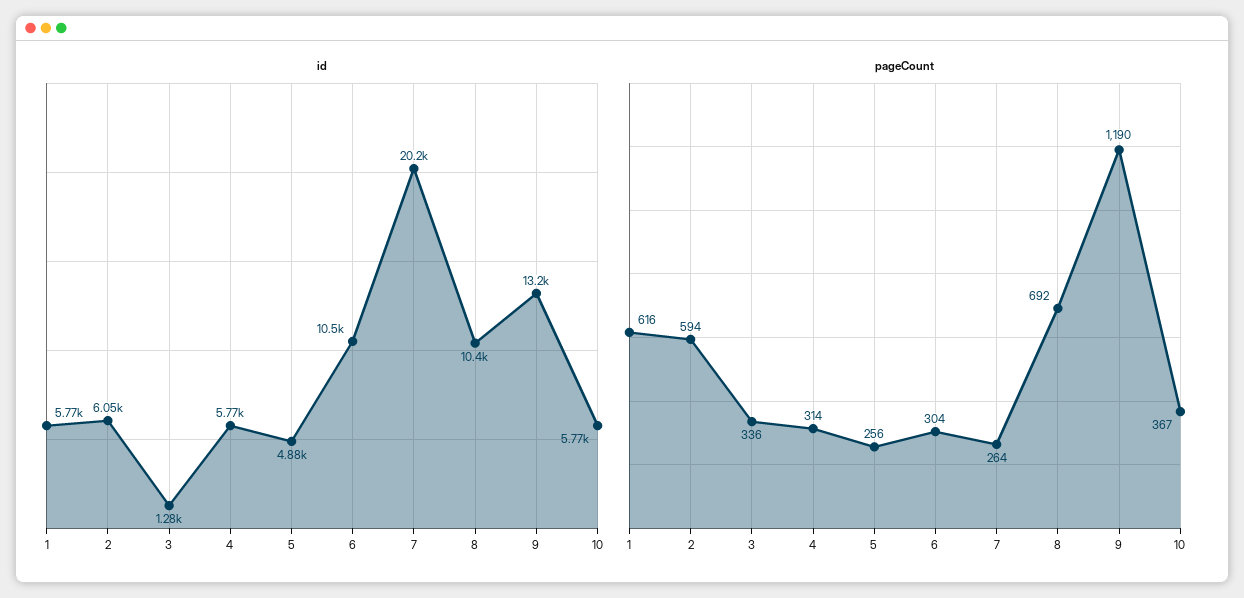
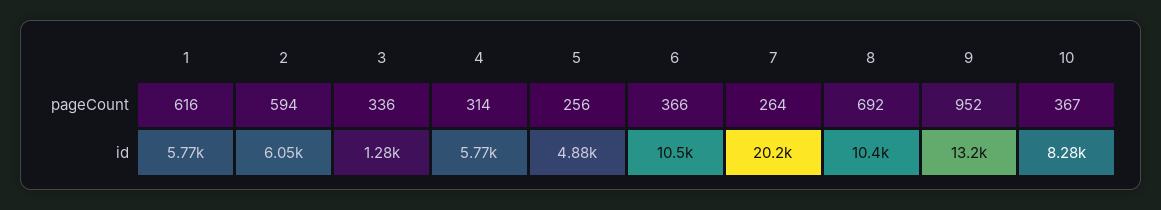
  {
    "id": {
      "1": 5770,
      "2": 6050,
      "3": 1280,
      "4": 5770,
      "5": 4880,
      "6": 10500,
      "7": 20200,
      "8": 10400,
      "9": 13200,
-     "10": 5770
+     "10": 8280
    },
    "pageCount": {
      "1": 616,
      "2": 594,
      "3": 336,
      "4": 314,
      "5": 256,
-     "6": 304,
+     "6": 366,
      "7": 264,
      "8": 692,
-     "9": 1190,
+     "9": 952,
      "10": 367
    }
  }

